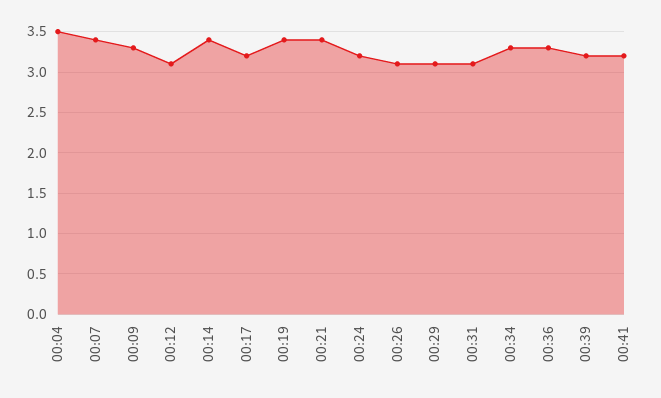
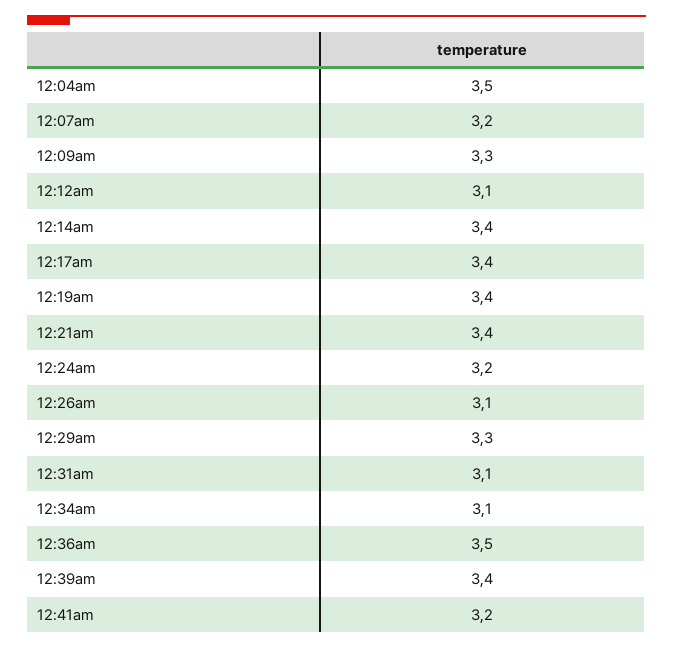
  {
    "00:04": 3.5,
-   "00:07": 3.4,
+   "00:07": 3.2,
    "00:09": 3.3,
    "00:12": 3.1,
    "00:14": 3.4,
-   "00:17": 3.2,
+   "00:17": 3.4,
    "00:19": 3.4,
    "00:21": 3.4,
    "00:24": 3.2,
    "00:26": 3.1,
-   "00:29": 3.1,
+   "00:29": 3.3,
    "00:31": 3.1,
-   "00:34": 3.3,
+   "00:34": 3.1,
-   "00:36": 3.3,
+   "00:36": 3.5,
-   "00:39": 3.2,
+   "00:39": 3.4,
    "00:41": 3.2
  }

